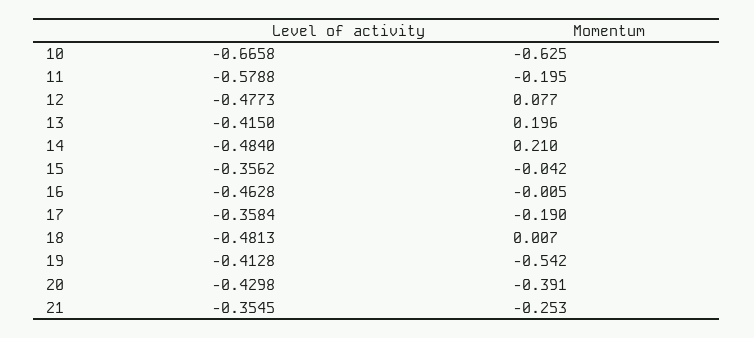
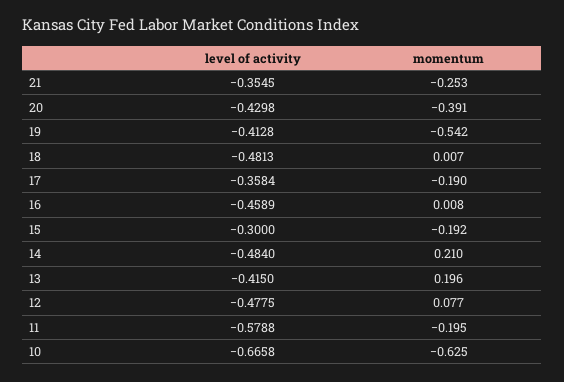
  {
    "Level of activity": {
      "10": -0.6658,
      "11": -0.5788,
-     "12": -0.4773,
+     "12": -0.4775,
      "13": -0.415,
      "14": -0.484,
-     "15": -0.3562,
+     "15": -0.3,
-     "16": -0.4628,
+     "16": -0.4589,
      "17": -0.3584,
      "18": -0.4813,
      "19": -0.4128,
      "20": -0.4298,
      "21": -0.3545
    },
    "Momentum": {
      "10": -0.625,
      "11": -0.195,
      "12": 0.077,
      "13": 0.196,
      "14": 0.21,
-     "15": -0.042,
+     "15": -0.192,
-     "16": -0.005,
+     "16": 0.008,
      "17": -0.19,
      "18": 0.007,
      "19": -0.542,
      "20": -0.391,
      "21": -0.253
    }
  }

